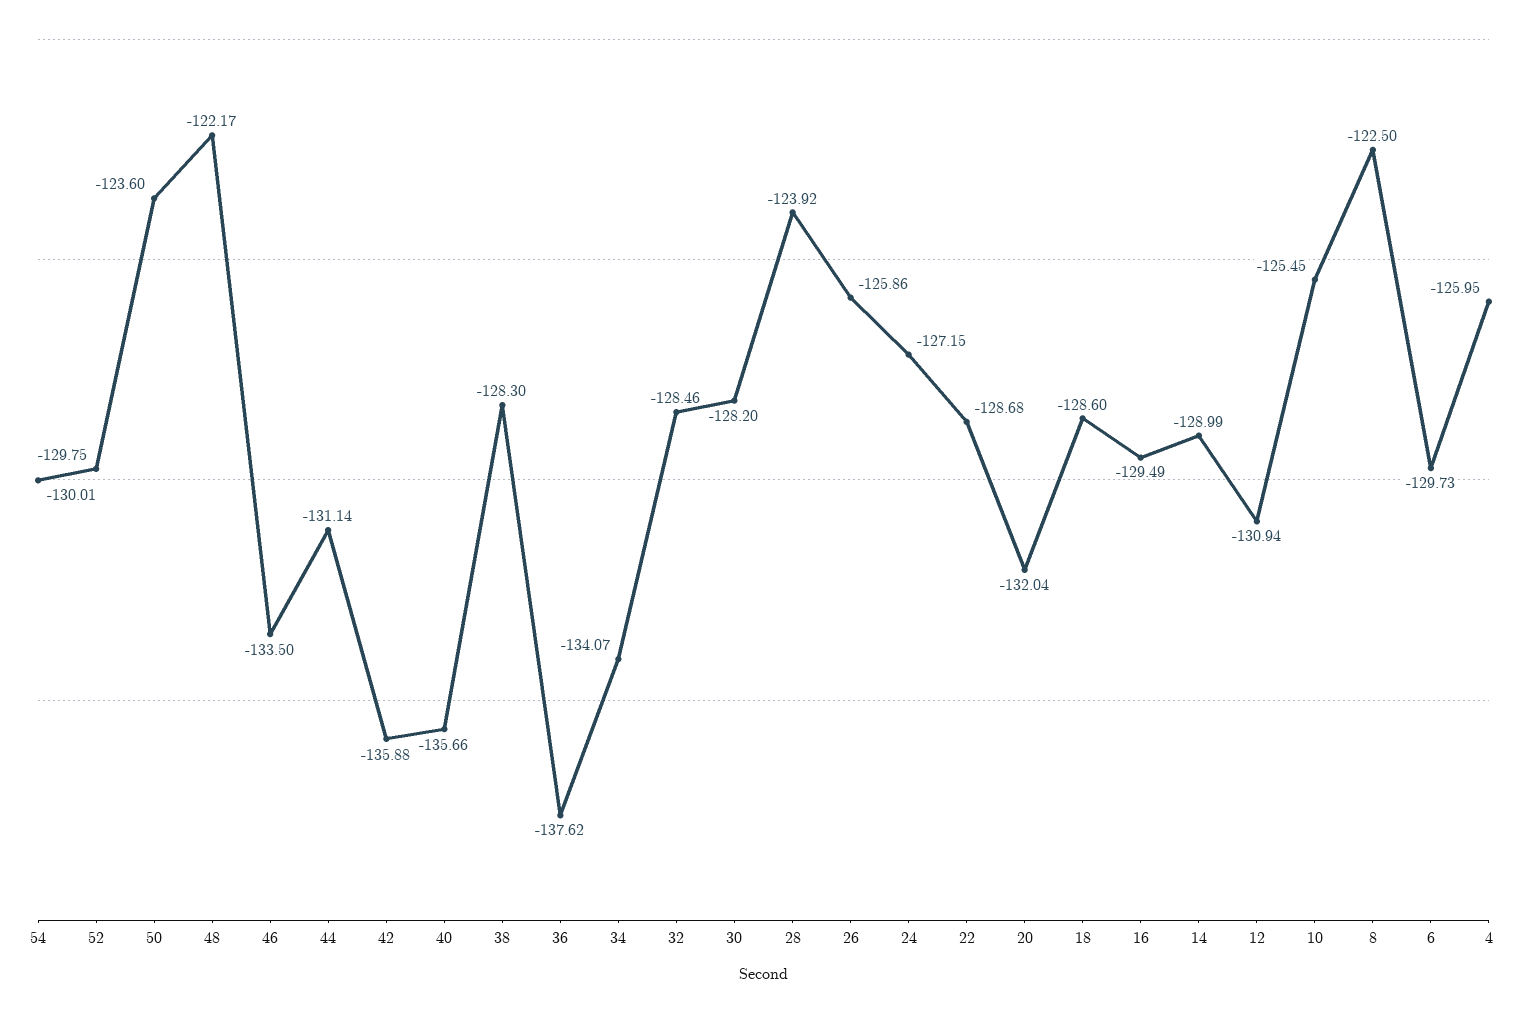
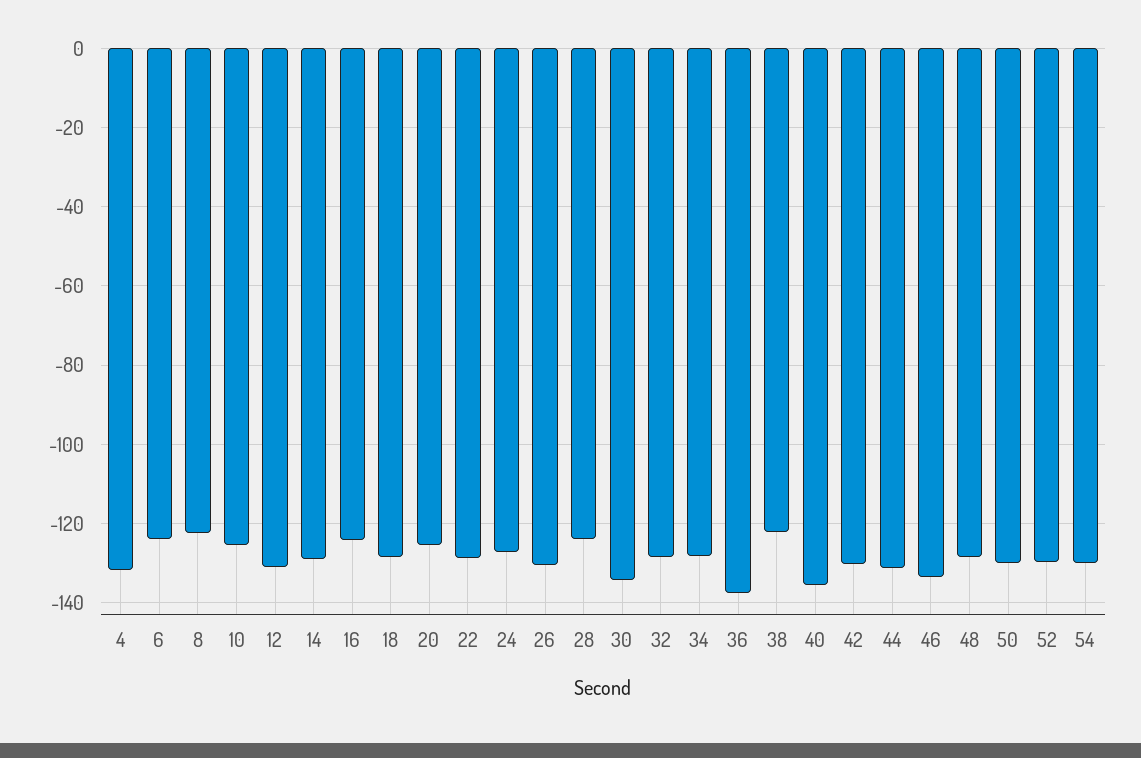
  {
    "54": -130.01,
    "52": -129.75,
-   "50": -123.6,
+   "50": -130,
-   "48": -122.17,
+   "48": -128,
    "46": -133.5,
    "44": -131.14,
-   "42": -135.88,
+   "42": -130,
    "40": -135.66,
-   "38": -128.3,
+   "38": -122,
    "36": -137.62,
-   "34": -134.07,
+   "34": -128,
    "32": -128.46,
-   "30": -128.2,
+   "30": -134,
    "28": -123.92,
-   "26": -125.86,
+   "26": -130,
    "24": -127.15,
    "22": -128.68,
-   "20": -132.04,
+   "20": -126,
    "18": -128.6,
-   "16": -129.49,
+   "16": -124,
    "14": -128.99,
    "12": -130.94,
    "10": -125.45,
    "8": -122.5,
-   "6": -129.73,
+   "6": -124,
-   "4": -125.95
+   "4": -132
  }

